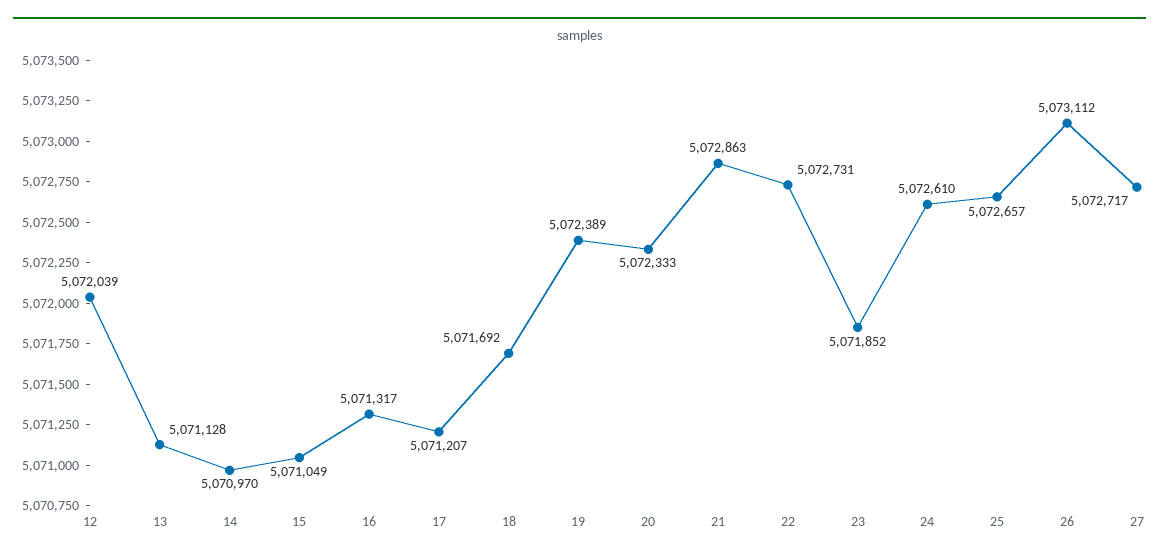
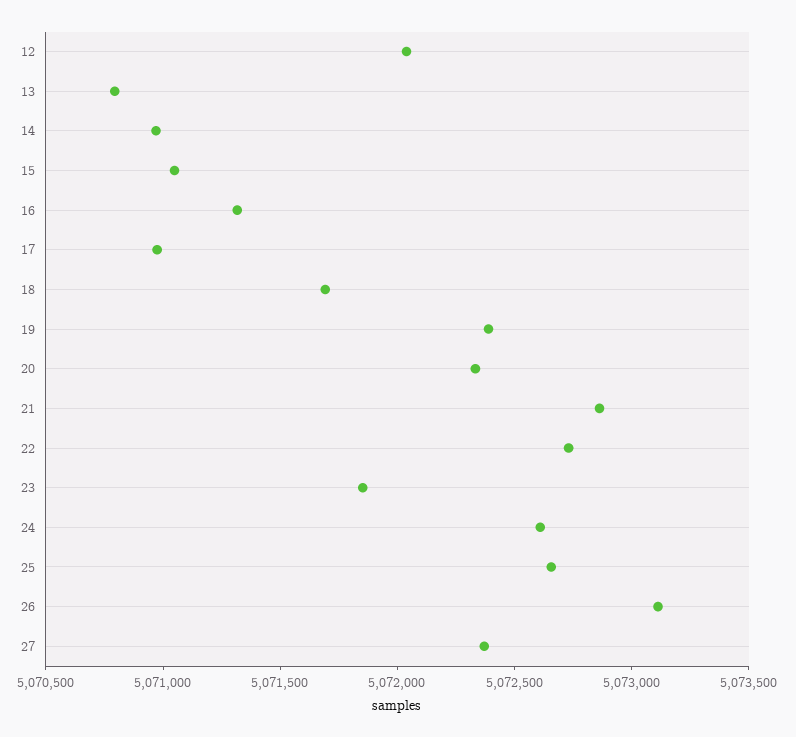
  {
    "12": 5072039,
-   "13": 5071128,
+   "13": 5070800,
    "14": 5070970,
    "15": 5071049,
    "16": 5071317,
-   "17": 5071207,
+   "17": 5071000,
    "18": 5071692,
    "19": 5072389,
    "20": 5072333,
    "21": 5072863,
    "22": 5072731,
    "23": 5071852,
    "24": 5072610,
    "25": 5072657,
    "26": 5073112,
-   "27": 5072717
+   "27": 5072400
  }

